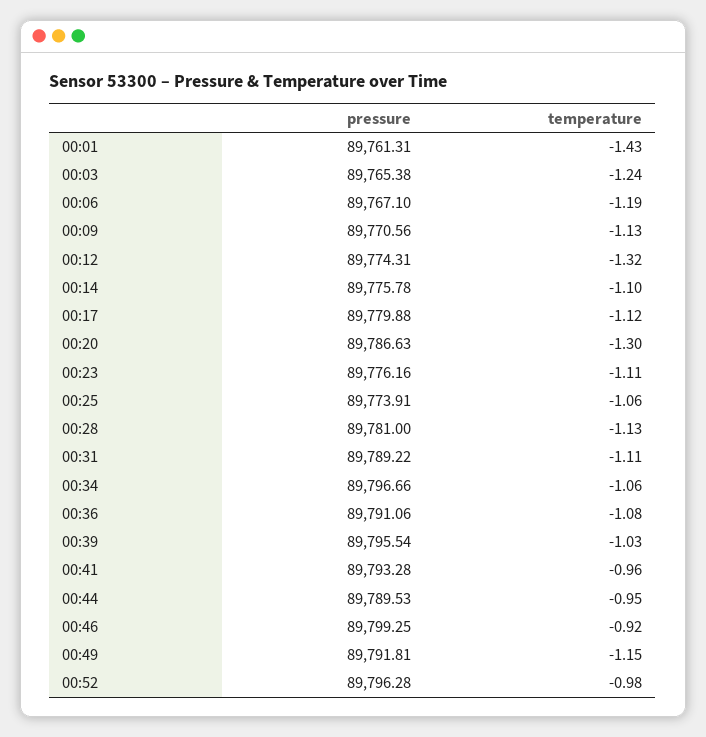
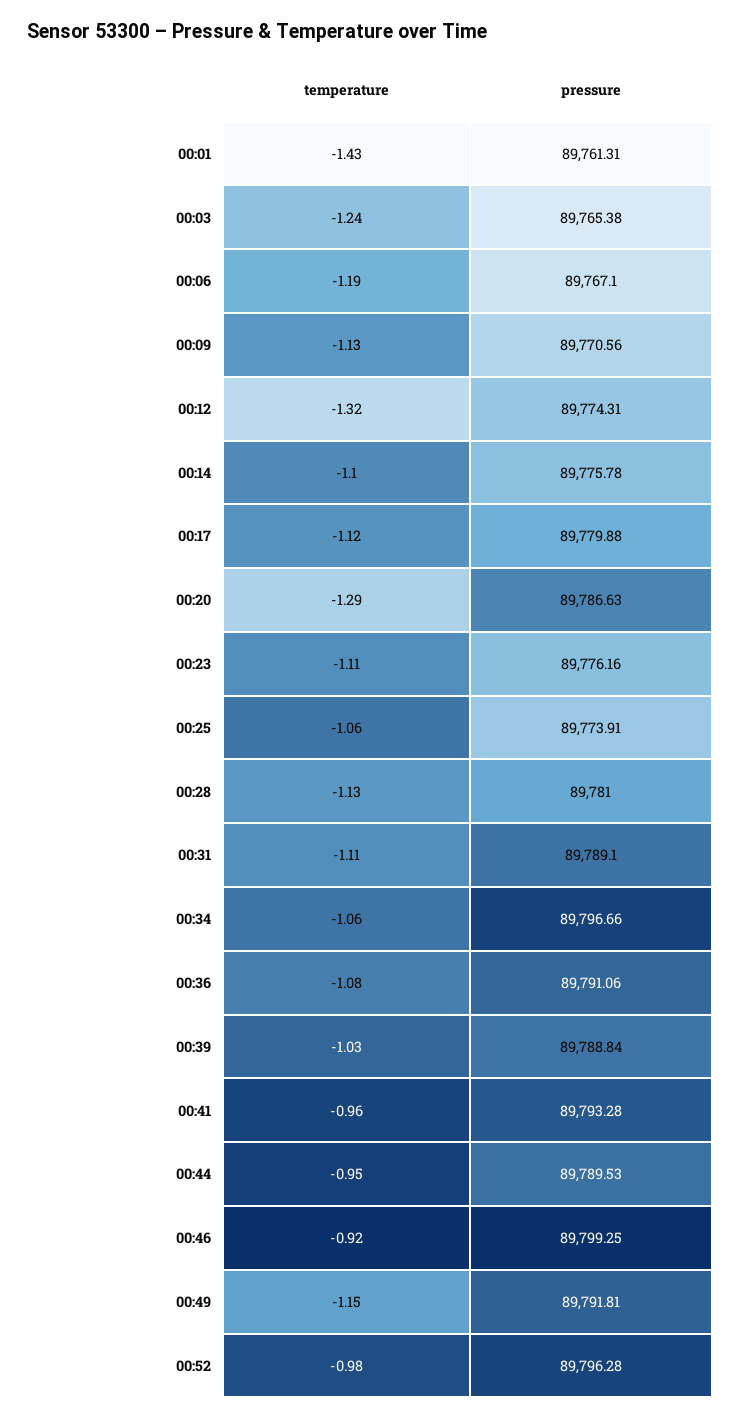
  {
    "pressure": {
      "00:01": 89761.31,
      "00:03": 89765.38,
      "00:06": 89767.1,
      "00:09": 89770.56,
      "00:12": 89774.31,
      "00:14": 89775.78,
      "00:17": 89779.88,
      "00:20": 89786.63,
      "00:23": 89776.16,
      "00:25": 89773.91,
      "00:28": 89781,
-     "00:31": 89789.22,
+     "00:31": 89789.1,
      "00:34": 89796.66,
      "00:36": 89791.06,
-     "00:39": 89795.54,
+     "00:39": 89788.84,
      "00:41": 89793.28,
      "00:44": 89789.53,
      "00:46": 89799.25,
      "00:49": 89791.81,
      "00:52": 89796.28
    },
    "temperature": {
      "00:01": -1.43,
      "00:03": -1.24,
      "00:06": -1.19,
      "00:09": -1.13,
      "00:12": -1.32,
      "00:14": -1.1,
      "00:17": -1.12,
-     "00:20": -1.3,
+     "00:20": -1.29,
      "00:23": -1.11,
      "00:25": -1.06,
      "00:28": -1.13,
      "00:31": -1.11,
      "00:34": -1.06,
      "00:36": -1.08,
      "00:39": -1.03,
      "00:41": -0.96,
      "00:44": -0.95,
      "00:46": -0.92,
      "00:49": -1.15,
      "00:52": -0.98
    }
  }

